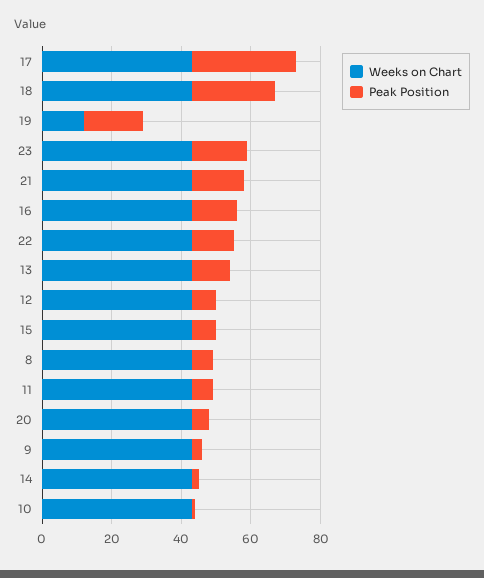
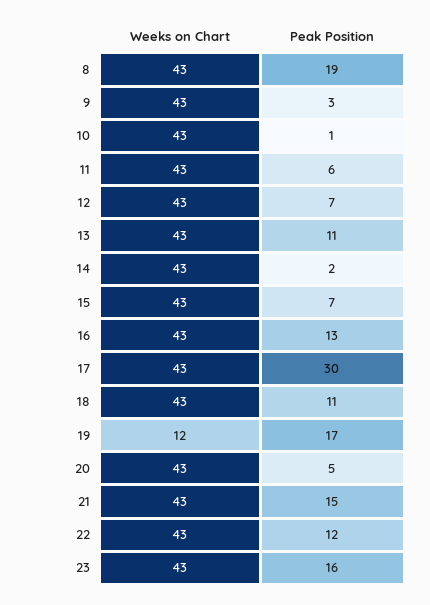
  {
    "Weeks on Chart": {
      "17": 43,
      "18": 43,
      "19": 12,
      "23": 43,
      "21": 43,
      "16": 43,
      "22": 43,
      "13": 43,
      "12": 43,
      "15": 43,
      "8": 43,
      "11": 43,
      "20": 43,
      "9": 43,
      "14": 43,
      "10": 43
    },
    "Peak Position": {
      "17": 30,
-     "18": 25,
+     "18": 11,
      "19": 17,
      "23": 16,
      "21": 15,
      "16": 13,
      "22": 12,
      "13": 11,
      "12": 7,
      "15": 7,
-     "8": 5,
+     "8": 19,
      "11": 6,
      "20": 5,
      "9": 3,
      "14": 2,
      "10": 1
    }
  }

